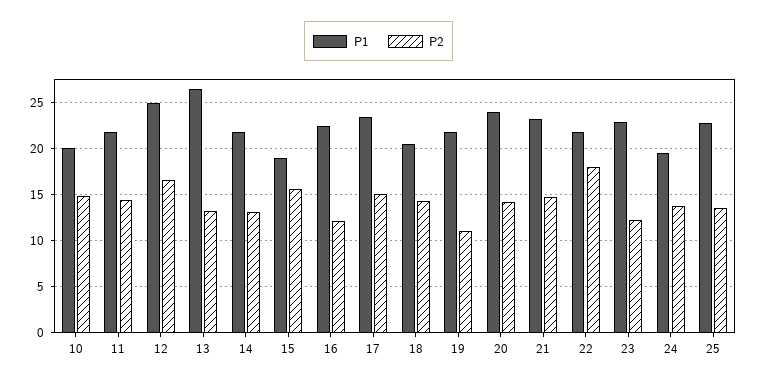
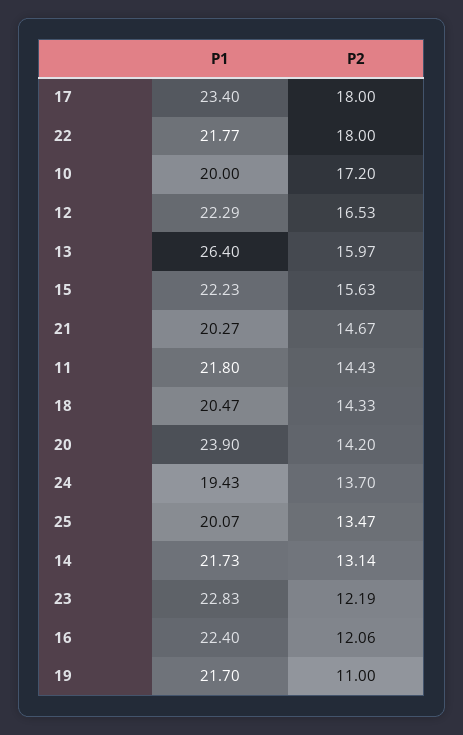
  {
    "P1": {
      "10": 20,
      "11": 21.8,
-     "12": 25,
+     "12": 22.29,
      "13": 26.4,
      "14": 21.73,
-     "15": 19,
+     "15": 22.23,
      "16": 22.4,
      "17": 23.4,
      "18": 20.47,
      "19": 21.7,
      "20": 23.9,
-     "21": 23,
+     "21": 20.27,
      "22": 21.77,
      "23": 22.83,
      "24": 19.43,
-     "25": 23
+     "25": 20.07
    },
    "P2": {
-     "10": 15,
+     "10": 17.2,
      "11": 14.43,
      "12": 16.53,
-     "13": 13,
+     "13": 15.97,
      "14": 13.14,
      "15": 15.63,
      "16": 12.06,
-     "17": 15,
+     "17": 18,
      "18": 14.33,
      "19": 11,
      "20": 14.2,
      "21": 14.67,
      "22": 18,
      "23": 12.19,
      "24": 13.7,
      "25": 13.47
    }
  }

